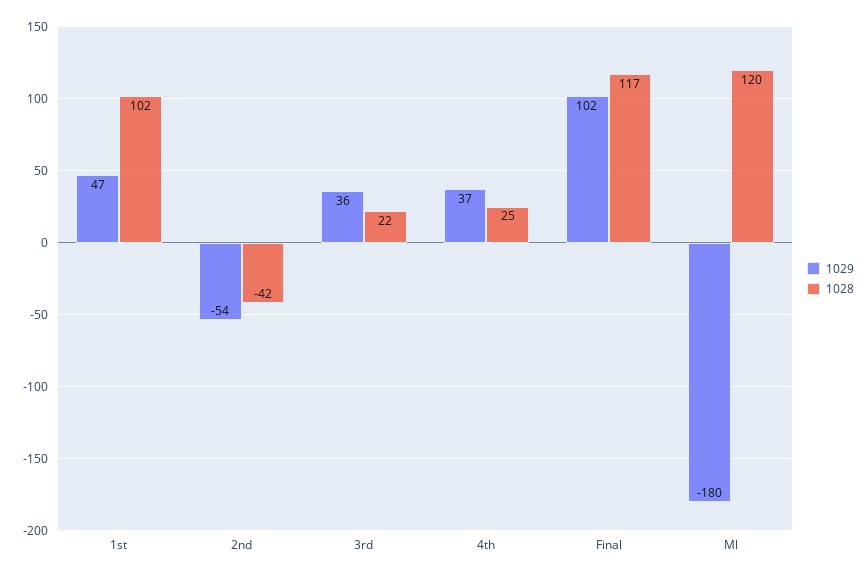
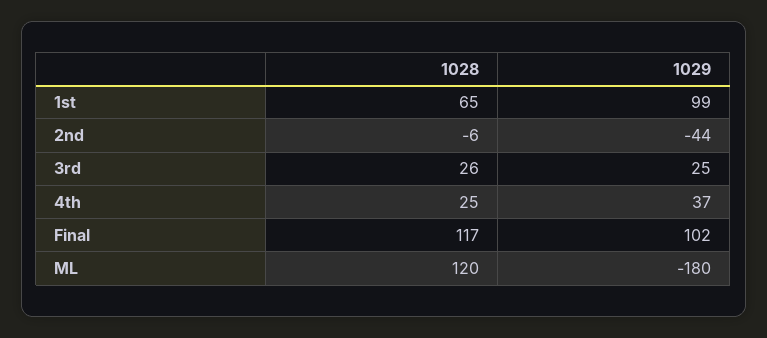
  {
    "1029": {
-     "1st": 47,
+     "1st": 99,
-     "2nd": -54,
+     "2nd": -44,
-     "3rd": 36,
+     "3rd": 25,
      "4th": 37,
      "Final": 102,
      "Ml": -180
    },
    "1028": {
-     "1st": 102,
+     "1st": 65,
-     "2nd": -42,
+     "2nd": -6,
-     "3rd": 22,
+     "3rd": 26,
      "4th": 25,
      "Final": 117,
      "Ml": 120
    }
  }

